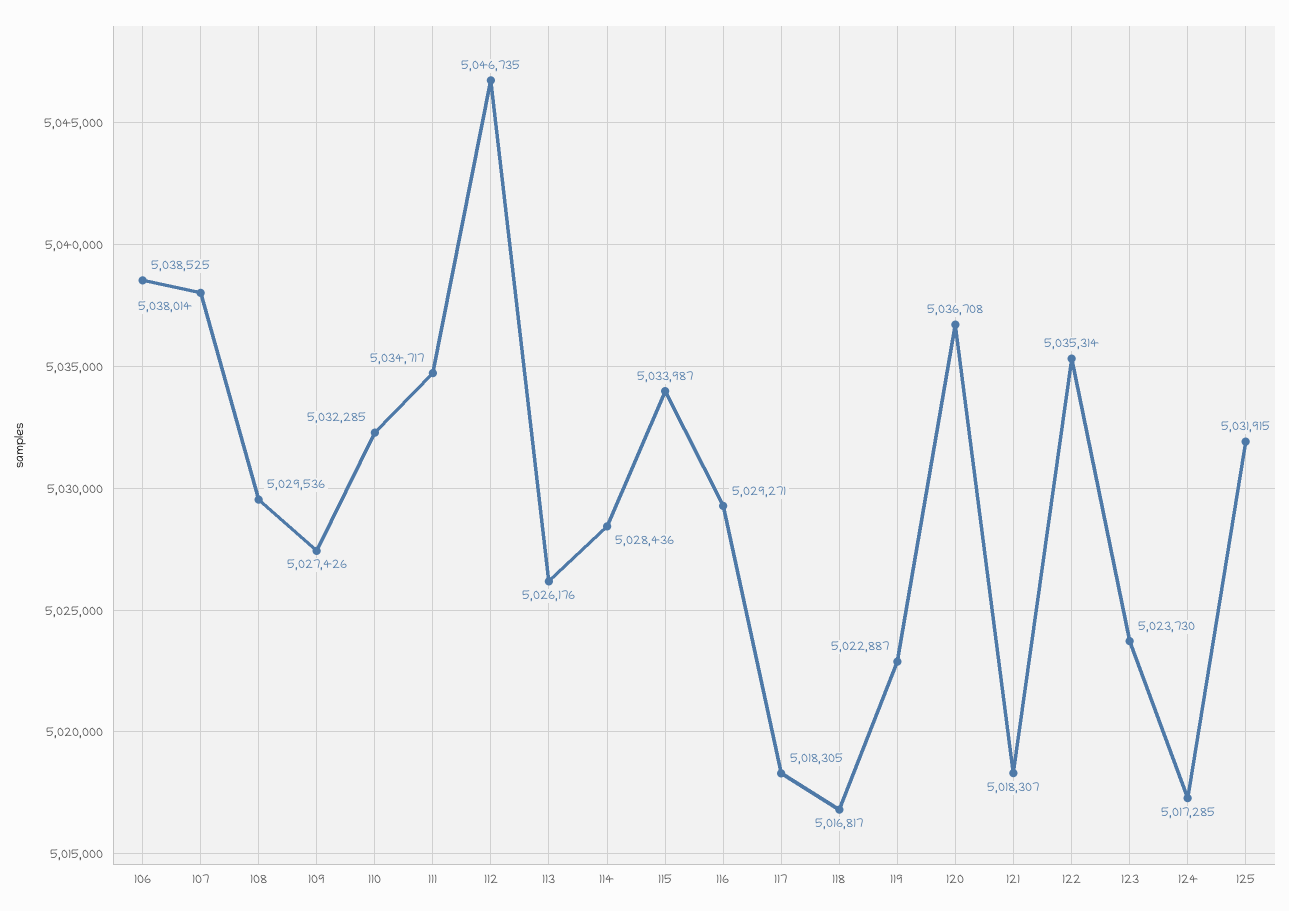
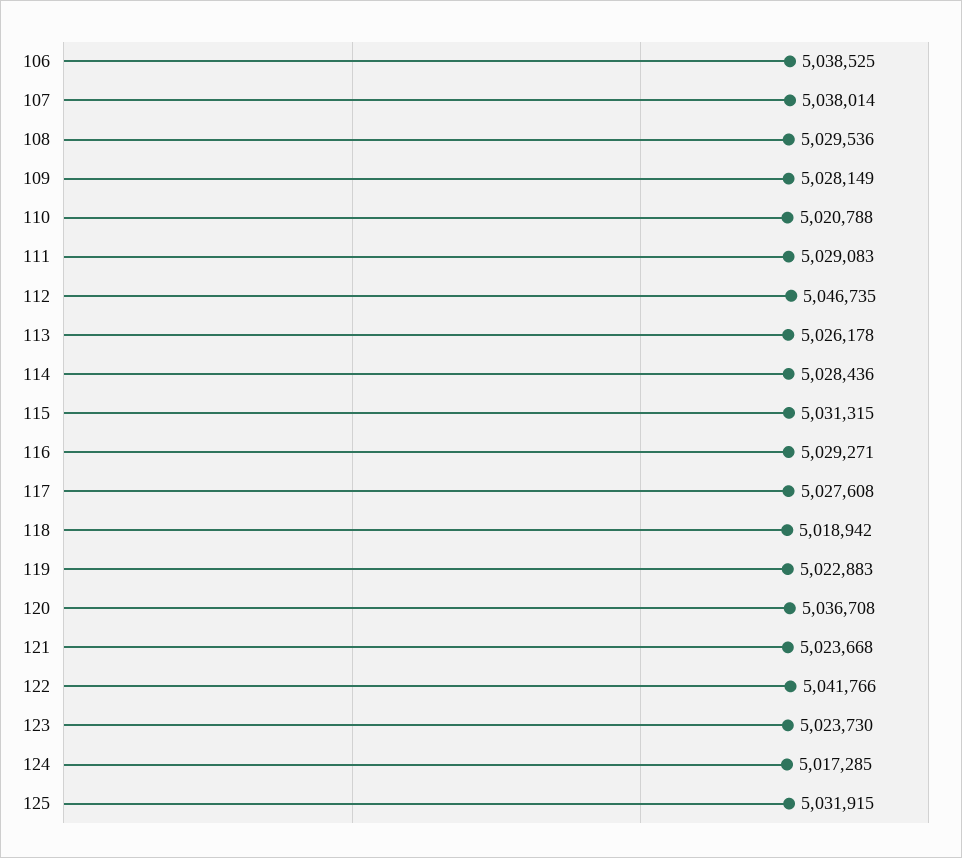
  {
    "106": 5038525,
    "107": 5038014,
    "108": 5029536,
-   "109": 5027426,
+   "109": 5028149,
-   "110": 5032285,
+   "110": 5020788,
-   "111": 5034717,
+   "111": 5029083,
    "112": 5046735,
-   "113": 5026176,
+   "113": 5026178,
    "114": 5028436,
-   "115": 5033987,
+   "115": 5031315,
    "116": 5029271,
-   "117": 5018305,
+   "117": 5027608,
-   "118": 5016817,
+   "118": 5018942,
-   "119": 5022887,
+   "119": 5022883,
    "120": 5036708,
-   "121": 5018307,
+   "121": 5023668,
-   "122": 5035314,
+   "122": 5041766,
    "123": 5023730,
    "124": 5017285,
    "125": 5031915
  }

